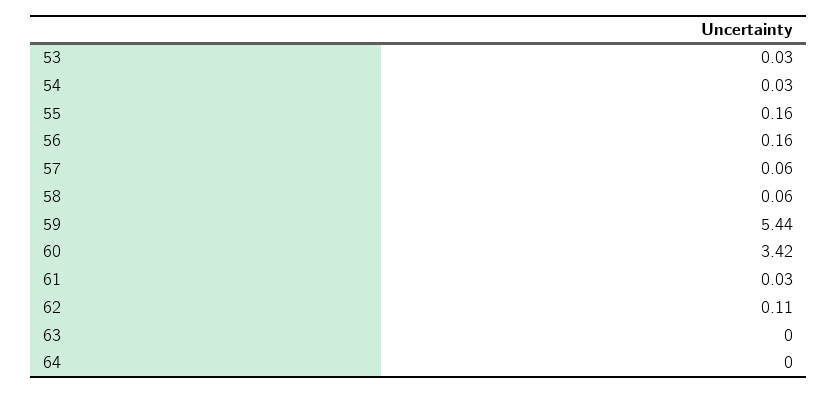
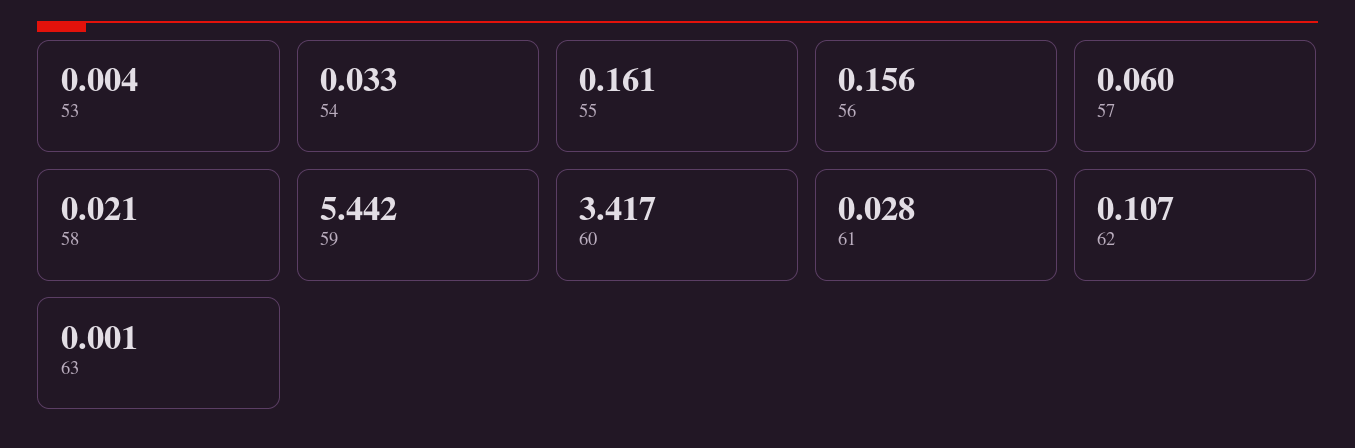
  {
-   "53": 0.03,
+   "53": 0.004,
    "54": 0.033,
    "55": 0.161,
    "56": 0.156,
    "57": 0.06,
-   "58": 0.06,
+   "58": 0.021,
    "59": 5.442,
    "60": 3.417,
    "61": 0.028,
    "62": 0.107,
-   "63": 0.001,
+   "63": 0.001
-   "64": 0
  }

